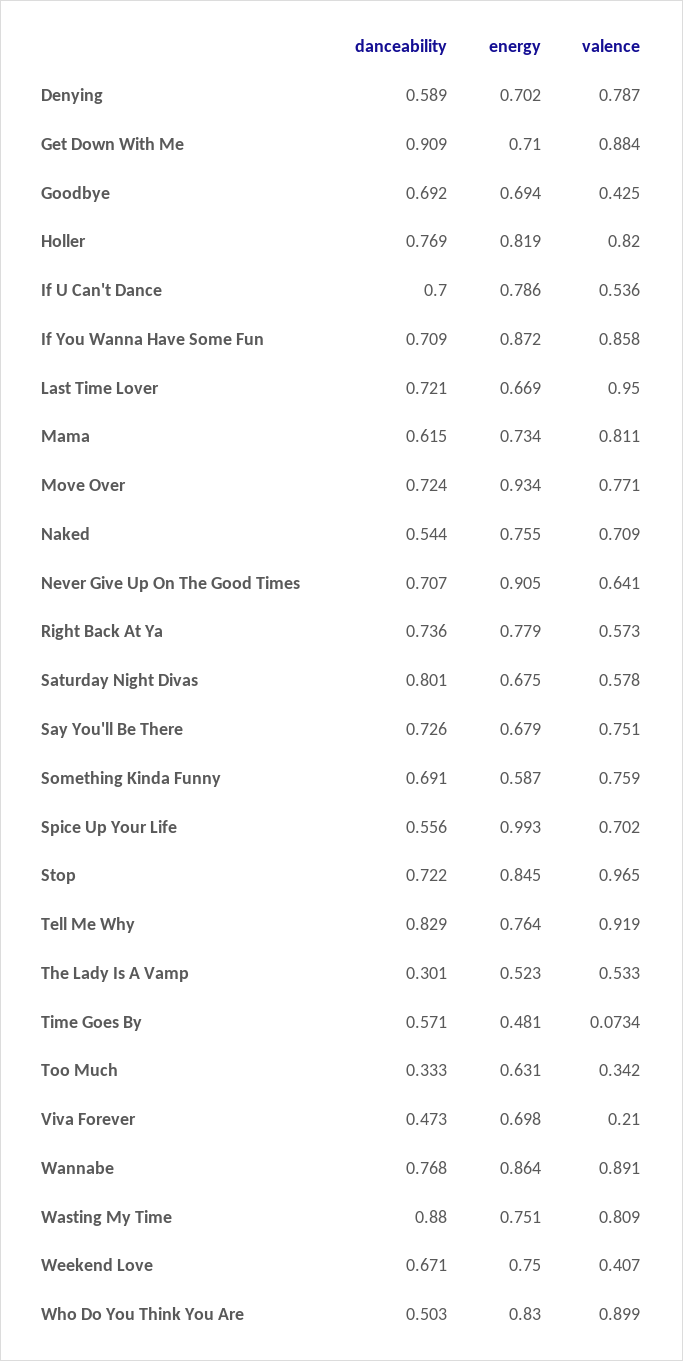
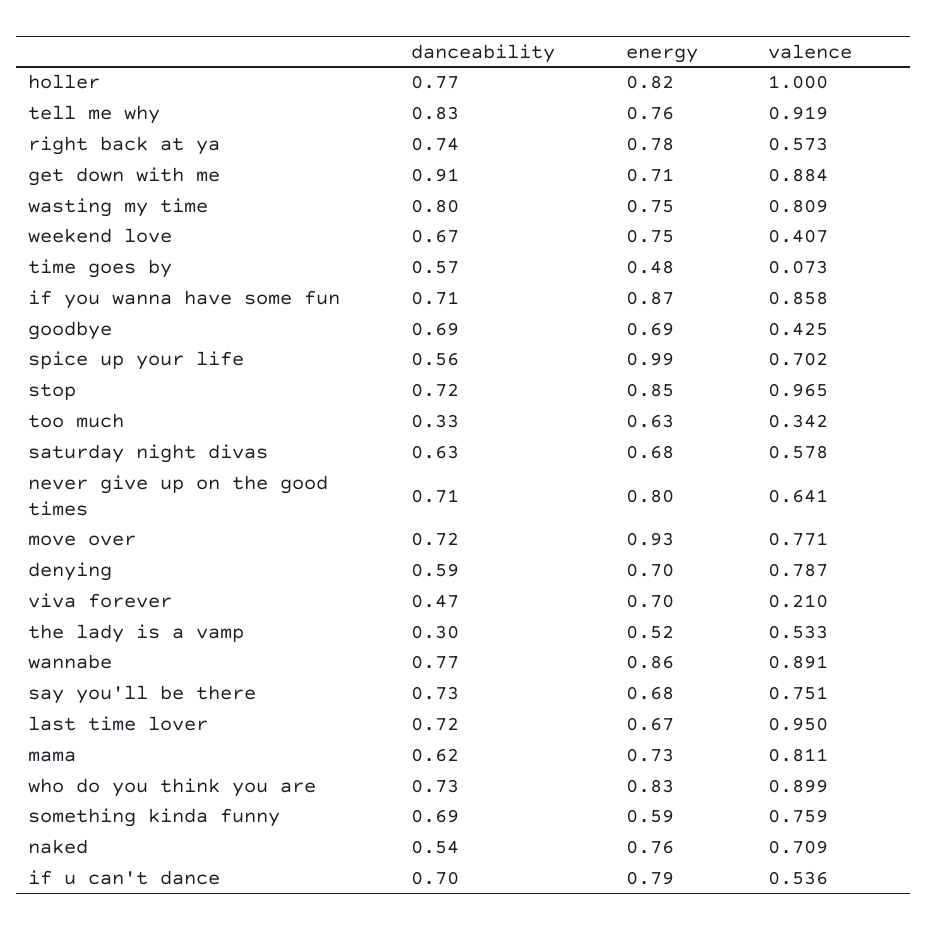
  {
    "danceability": {
      "Denying": 0.589,
      "Get Down With Me": 0.909,
      "Goodbye": 0.692,
      "Holler": 0.769,
      "If U Can't Dance": 0.7,
      "If You Wanna Have Some Fun": 0.709,
      "Last Time Lover": 0.721,
      "Mama": 0.615,
      "Move Over": 0.724,
      "Naked": 0.544,
      "Never Give Up On The Good Times": 0.707,
      "Right Back At Ya": 0.736,
-     "Saturday Night Divas": 0.801,
+     "Saturday Night Divas": 0.63,
      "Say You'll Be There": 0.726,
      "Something Kinda Funny": 0.691,
      "Spice Up Your Life": 0.556,
      "Stop": 0.722,
      "Tell Me Why": 0.829,
      "The Lady Is A Vamp": 0.301,
      "Time Goes By": 0.571,
      "Too Much": 0.333,
      "Viva Forever": 0.473,
      "Wannabe": 0.768,
-     "Wasting My Time": 0.88,
+     "Wasting My Time": 0.8,
      "Weekend Love": 0.671,
-     "Who Do You Think You Are": 0.503
+     "Who Do You Think You Are": 0.73
    },
    "energy": {
      "Denying": 0.702,
      "Get Down With Me": 0.71,
      "Goodbye": 0.694,
      "Holler": 0.819,
      "If U Can't Dance": 0.786,
      "If You Wanna Have Some Fun": 0.872,
      "Last Time Lover": 0.669,
      "Mama": 0.734,
      "Move Over": 0.934,
      "Naked": 0.755,
-     "Never Give Up On The Good Times": 0.905,
+     "Never Give Up On The Good Times": 0.8,
      "Right Back At Ya": 0.779,
      "Saturday Night Divas": 0.675,
      "Say You'll Be There": 0.679,
      "Something Kinda Funny": 0.587,
      "Spice Up Your Life": 0.993,
      "Stop": 0.845,
      "Tell Me Why": 0.764,
      "The Lady Is A Vamp": 0.523,
      "Time Goes By": 0.481,
      "Too Much": 0.631,
      "Viva Forever": 0.698,
      "Wannabe": 0.864,
      "Wasting My Time": 0.751,
      "Weekend Love": 0.75,
      "Who Do You Think You Are": 0.83
    },
    "valence": {
      "Denying": 0.787,
      "Get Down With Me": 0.884,
      "Goodbye": 0.425,
-     "Holler": 0.82,
+     "Holler": 1,
      "If U Can't Dance": 0.536,
      "If You Wanna Have Some Fun": 0.858,
      "Last Time Lover": 0.95,
      "Mama": 0.811,
      "Move Over": 0.771,
      "Naked": 0.709,
      "Never Give Up On The Good Times": 0.641,
      "Right Back At Ya": 0.573,
      "Saturday Night Divas": 0.578,
      "Say You'll Be There": 0.751,
      "Something Kinda Funny": 0.759,
      "Spice Up Your Life": 0.702,
      "Stop": 0.965,
      "Tell Me Why": 0.919,
      "The Lady Is A Vamp": 0.533,
      "Time Goes By": 0.0734,
      "Too Much": 0.342,
      "Viva Forever": 0.21,
      "Wannabe": 0.891,
      "Wasting My Time": 0.809,
      "Weekend Love": 0.407,
      "Who Do You Think You Are": 0.899
    }
  }

